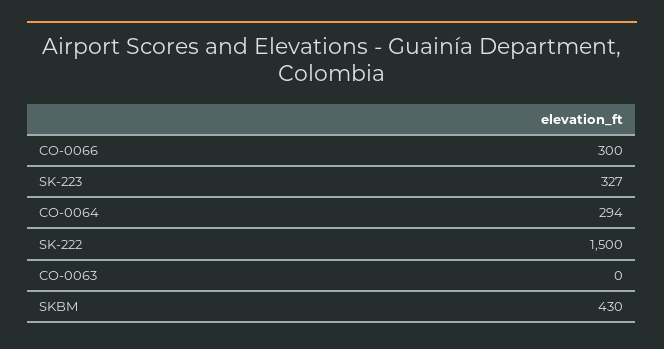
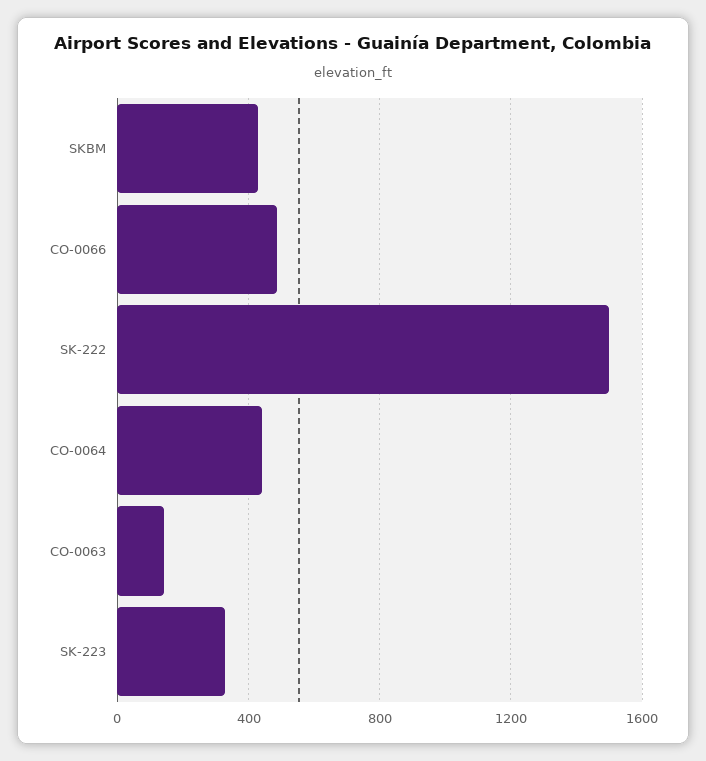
  {
-   "CO-0066": 300,
+   "CO-0066": 500,
    "SK-223": 327,
-   "CO-0064": 294,
+   "CO-0064": 450,
    "SK-222": 1500,
-   "CO-0063": 0,
+   "CO-0063": 150,
    "SKBM": 430
  }

